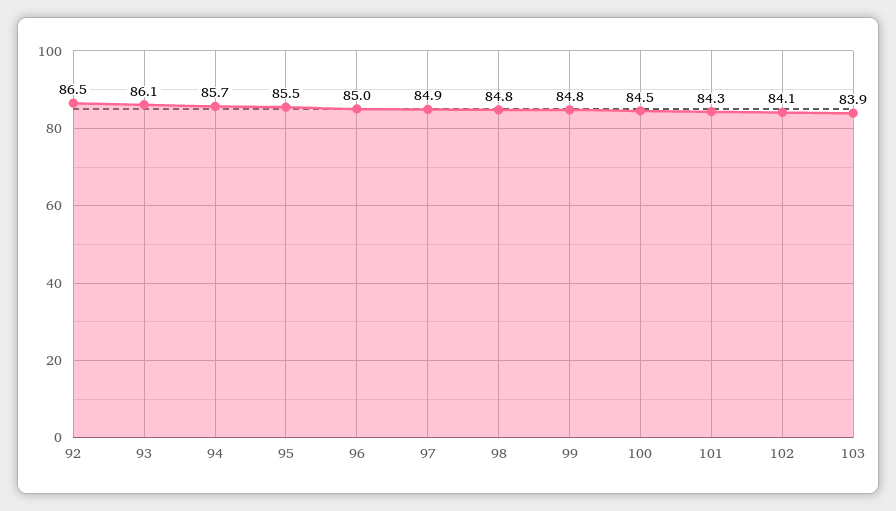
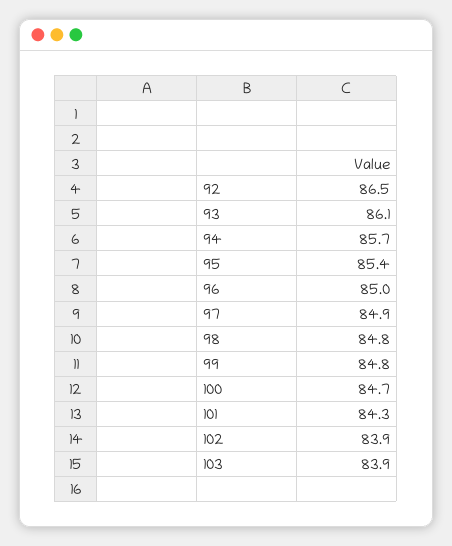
  {
    "92": 86.5,
    "93": 86.1,
    "94": 85.7,
-   "95": 85.5,
+   "95": 85.4,
    "96": 85,
    "97": 84.9,
    "98": 84.8,
    "99": 84.8,
-   "100": 84.5,
+   "100": 84.7,
    "101": 84.3,
-   "102": 84.1,
+   "102": 83.9,
    "103": 83.9
  }

